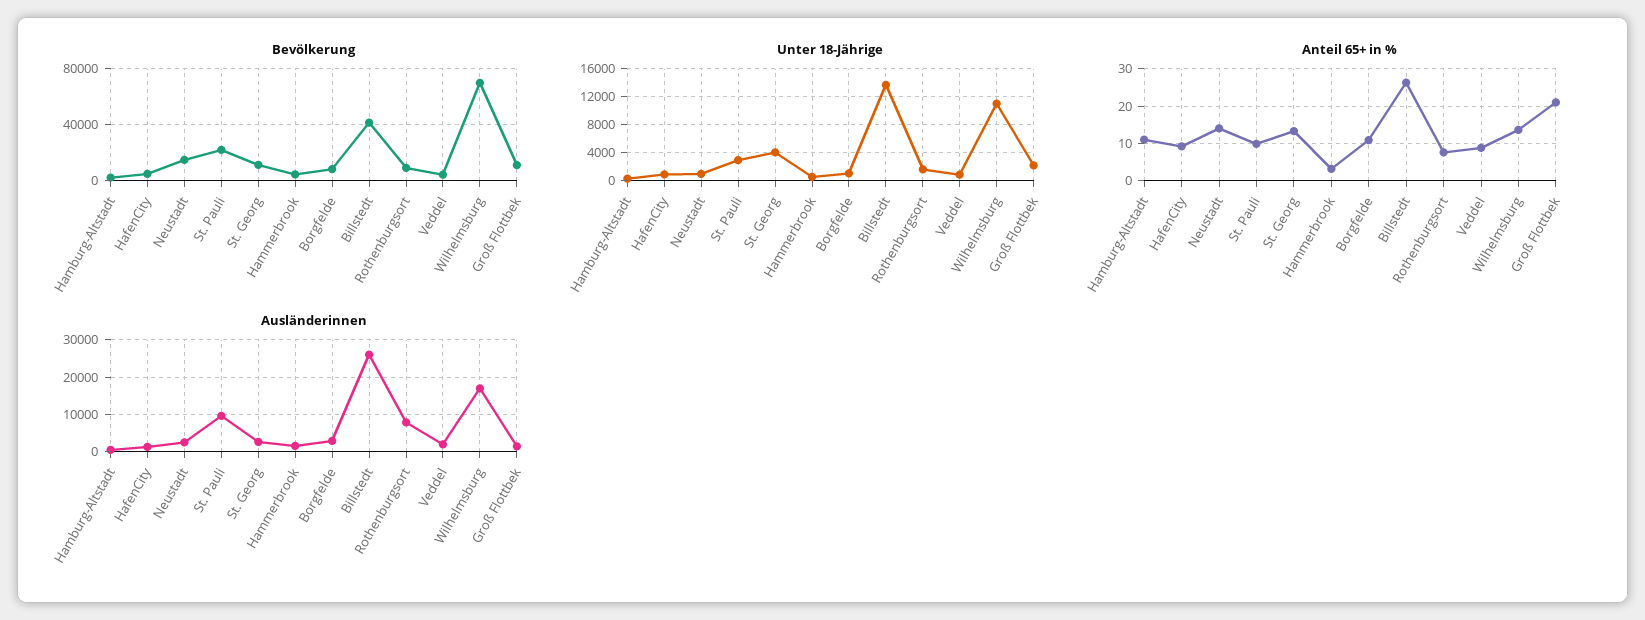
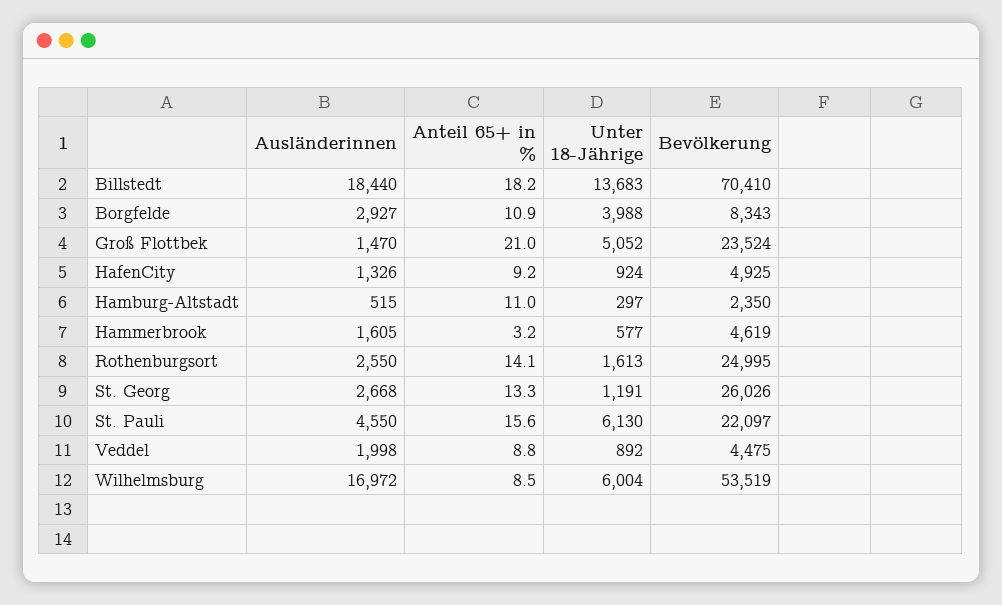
  {
    "Bevölkerung": {
      "Hamburg-Altstadt": 2350,
      "HafenCity": 4925,
-     "Neustadt": 15000,
      "St. Pauli": 22097,
-     "St. Georg": 10000,
+     "St. Georg": 26026,
      "Hammerbrook": 4619,
      "Borgfelde": 8343,
-     "Billstedt": 40000,
+     "Billstedt": 70410,
-     "Rothenburgsort": 10000,
+     "Rothenburgsort": 24995,
      "Veddel": 4475,
-     "Wilhelmsburg": 70000,
+     "Wilhelmsburg": 53519,
-     "Groß Flottbek": 10000
+     "Groß Flottbek": 23524
    },
    "Unter 18-Jährige": {
      "Hamburg-Altstadt": 297,
      "HafenCity": 924,
-     "Neustadt": 1000,
-     "St. Pauli": 3000,
+     "St. Pauli": 6130,
-     "St. Georg": 4000,
+     "St. Georg": 1191,
      "Hammerbrook": 577,
-     "Borgfelde": 1000,
+     "Borgfelde": 3988,
      "Billstedt": 13683,
      "Rothenburgsort": 1613,
      "Veddel": 892,
-     "Wilhelmsburg": 11000,
+     "Wilhelmsburg": 6004,
-     "Groß Flottbek": 2000
+     "Groß Flottbek": 5052
    },
    "Anteil 65+ in %": {
      "Hamburg-Altstadt": 11,
      "HafenCity": 9.2,
-     "Neustadt": 14,
-     "St. Pauli": 10,
+     "St. Pauli": 15.6,
      "St. Georg": 13.3,
      "Hammerbrook": 3.2,
      "Borgfelde": 10.9,
-     "Billstedt": 26,
+     "Billstedt": 18.2,
-     "Rothenburgsort": 8,
+     "Rothenburgsort": 14.1,
      "Veddel": 8.8,
-     "Wilhelmsburg": 14,
+     "Wilhelmsburg": 8.5,
      "Groß Flottbek": 21
    },
    "Ausländerinnen": {
      "Hamburg-Altstadt": 515,
      "HafenCity": 1326,
-     "Neustadt": 2000,
-     "St. Pauli": 10000,
+     "St. Pauli": 4550,
      "St. Georg": 2668,
      "Hammerbrook": 1605,
      "Borgfelde": 2927,
-     "Billstedt": 26000,
+     "Billstedt": 18440,
-     "Rothenburgsort": 8000,
+     "Rothenburgsort": 2550,
      "Veddel": 1998,
      "Wilhelmsburg": 16972,
      "Groß Flottbek": 1470
    }
  }

